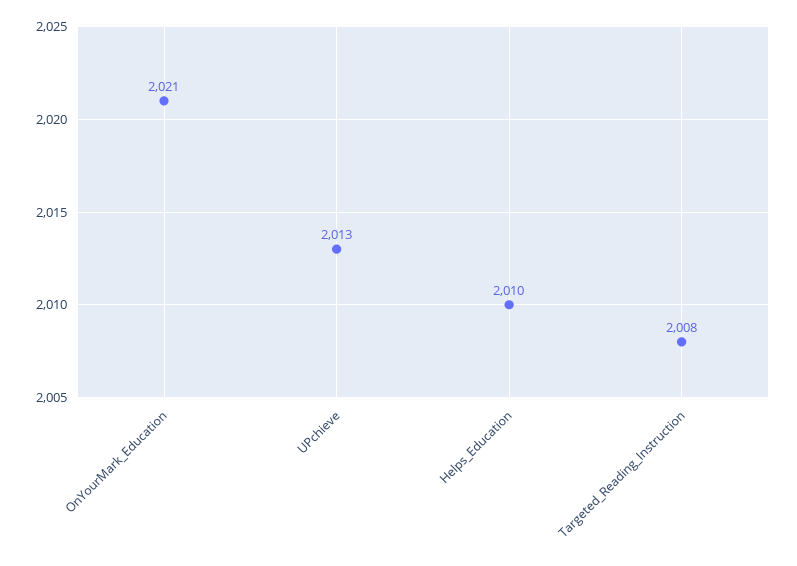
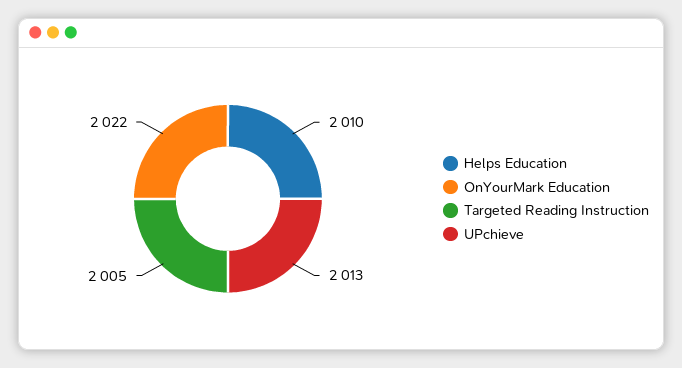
  {
-   "OnYourMark_Education": 2021,
+   "OnYourMark_Education": 2022,
    "UPchieve": 2013,
    "Helps_Education": 2010,
-   "Targeted_Reading_Instruction": 2008
+   "Targeted_Reading_Instruction": 2005
  }

